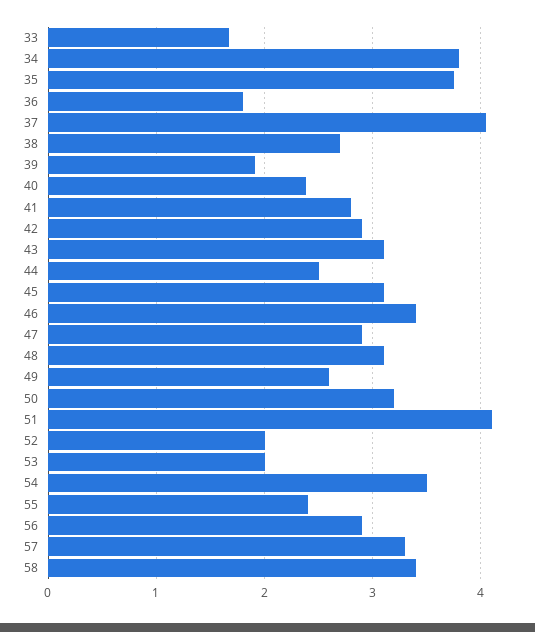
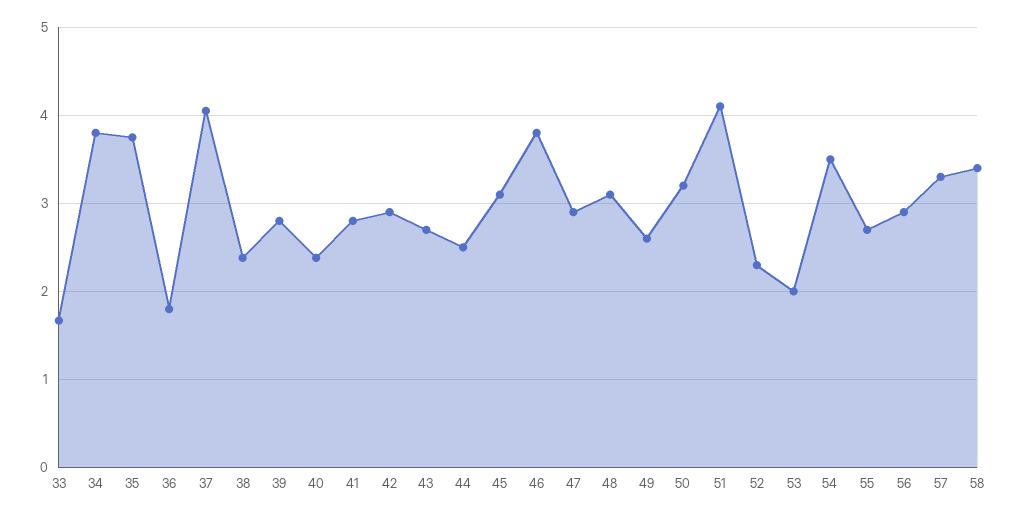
  {
    "33": 1.7,
    "34": 3.8,
    "35": 3.8,
    "36": 1.8,
    "37": 4.1,
-   "38": 2.7,
+   "38": 2.4,
-   "39": 1.9,
+   "39": 2.8,
    "40": 2.4,
    "41": 2.8,
    "42": 2.9,
-   "43": 3.1,
+   "43": 2.7,
    "44": 2.5,
    "45": 3.1,
-   "46": 3.4,
+   "46": 3.8,
    "47": 2.9,
    "48": 3.1,
    "49": 2.6,
    "50": 3.2,
    "51": 4.1,
-   "52": 2,
+   "52": 2.3,
    "53": 2,
    "54": 3.5,
-   "55": 2.4,
+   "55": 2.7,
    "56": 2.9,
    "57": 3.3,
    "58": 3.4
  }

